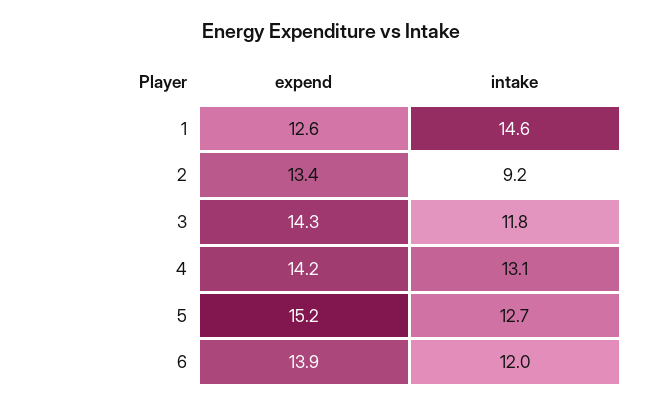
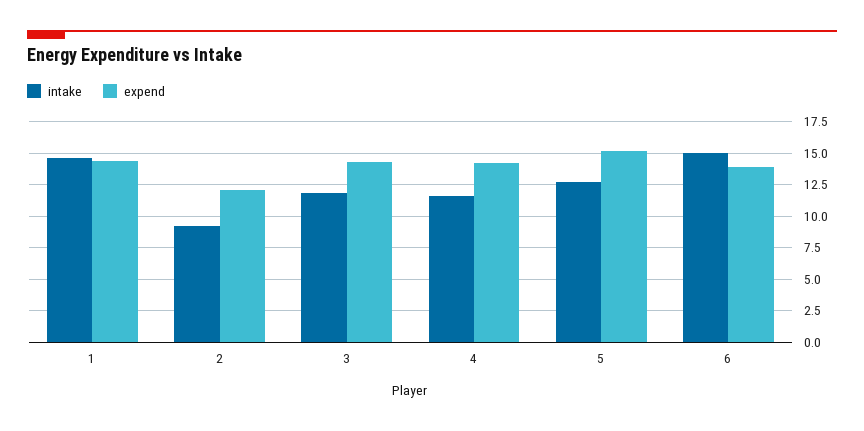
  {
    "expend": {
-     "1": 12.6,
+     "1": 14.5,
-     "2": 13.4,
+     "2": 12,
      "3": 14.3,
      "4": 14.2,
      "5": 15.2,
      "6": 13.9
    },
    "intake": {
      "1": 14.6,
      "2": 9.2,
      "3": 11.8,
-     "4": 13.1,
+     "4": 11.5,
      "5": 12.7,
-     "6": 12
+     "6": 15
    }
  }

